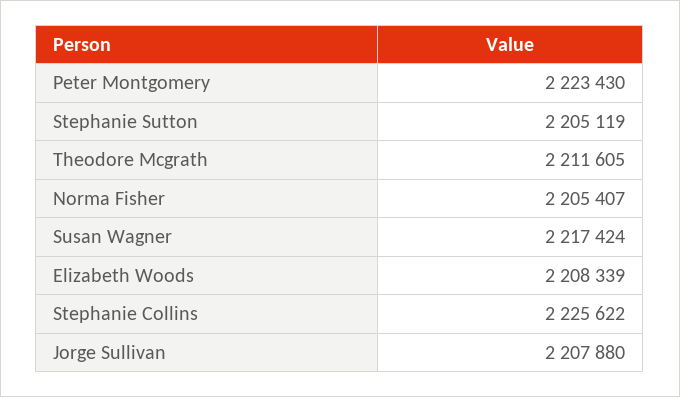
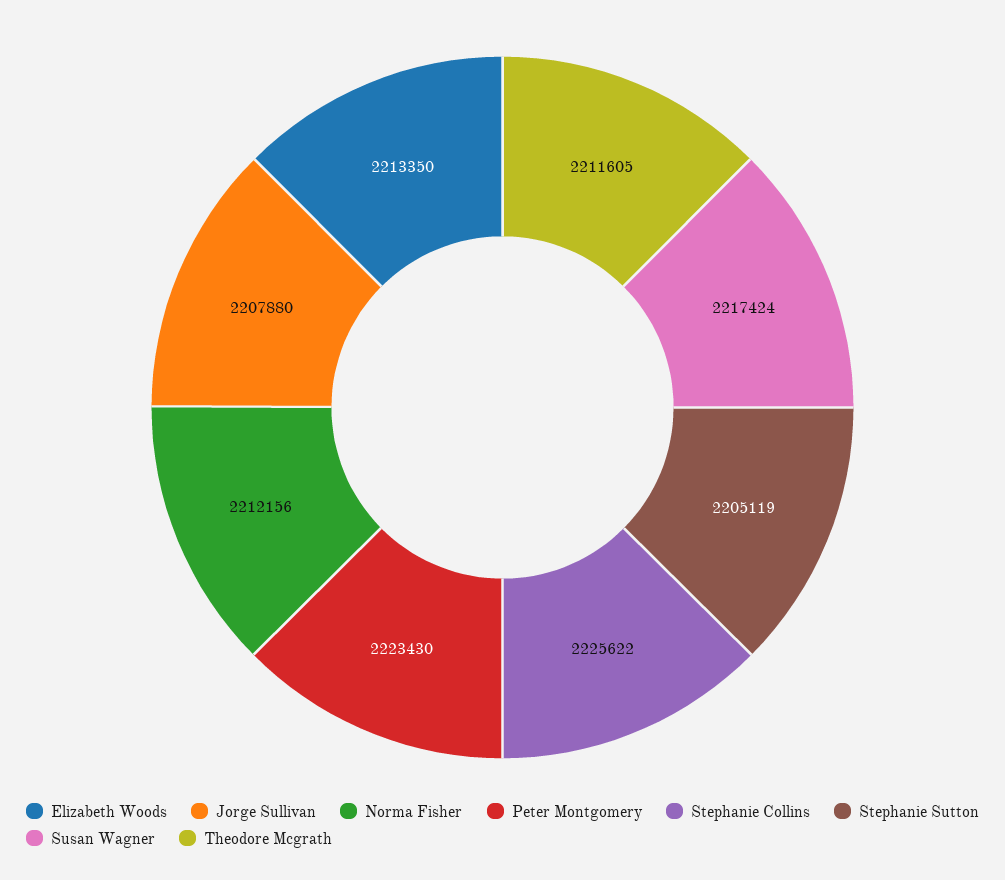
  {
    "Peter Montgomery": 2223430,
    "Stephanie Sutton": 2205119,
    "Theodore Mcgrath": 2211605,
-   "Norma Fisher": 2205407,
+   "Norma Fisher": 2212156,
    "Susan Wagner": 2217424,
-   "Elizabeth Woods": 2208339,
+   "Elizabeth Woods": 2213350,
    "Stephanie Collins": 2225622,
    "Jorge Sullivan": 2207880
  }

